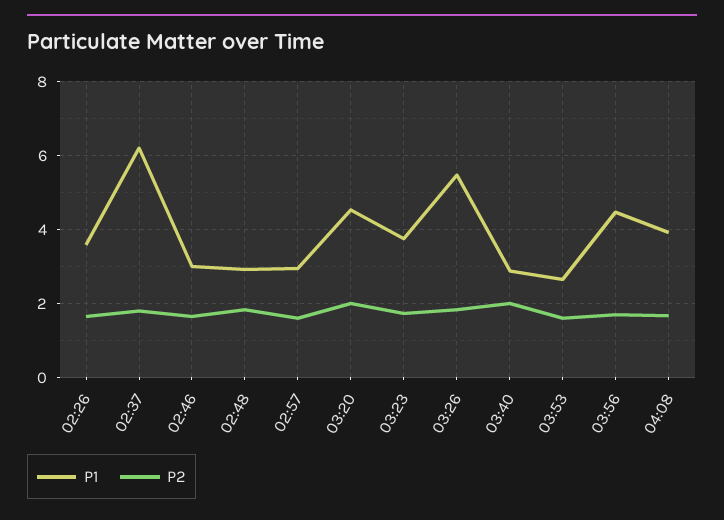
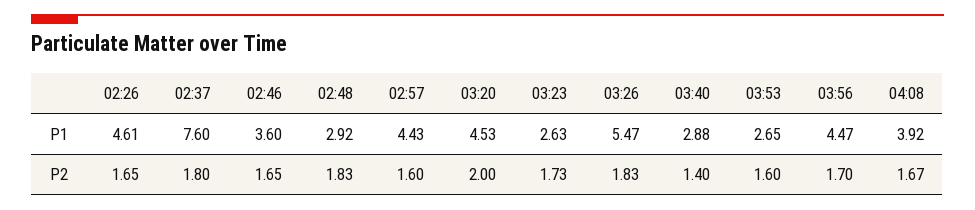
  {
    "P1": {
-     "02:26": 3.6,
+     "02:26": 4.61,
-     "02:37": 6.2,
+     "02:37": 7.6,
-     "02:46": 3,
+     "02:46": 3.6,
      "02:48": 2.92,
-     "02:57": 3,
+     "02:57": 4.43,
      "03:20": 4.53,
-     "03:23": 3.8,
+     "03:23": 2.63,
      "03:26": 5.47,
      "03:40": 2.88,
      "03:53": 2.65,
      "03:56": 4.47,
      "04:08": 3.92
    },
    "P2": {
      "02:26": 1.65,
      "02:37": 1.8,
      "02:46": 1.65,
      "02:48": 1.83,
      "02:57": 1.6,
      "03:20": 2,
      "03:23": 1.73,
      "03:26": 1.83,
-     "03:40": 2,
+     "03:40": 1.4,
      "03:53": 1.6,
      "03:56": 1.7,
      "04:08": 1.67
    }
  }

